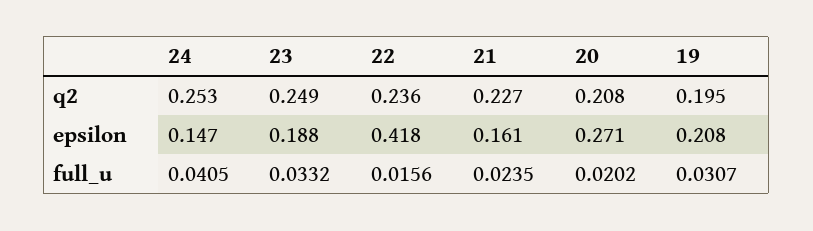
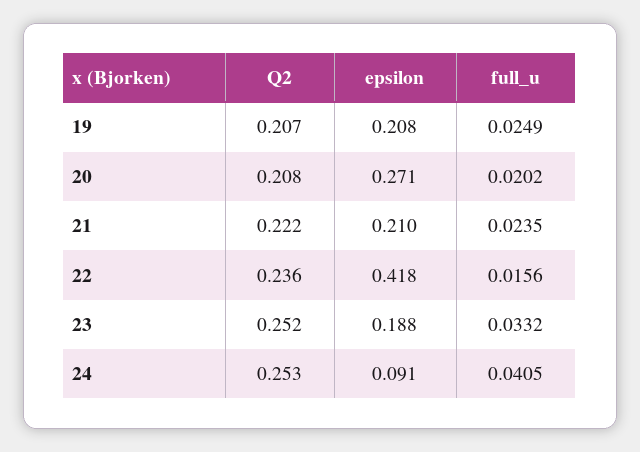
  {
    "24": {
      "q2": 0.253,
-     "epsilon": 0.147,
+     "epsilon": 0.091,
      "full_u": 0.0405
    },
    "23": {
-     "q2": 0.249,
+     "q2": 0.252,
      "epsilon": 0.188,
      "full_u": 0.0332
    },
    "22": {
      "q2": 0.236,
      "epsilon": 0.418,
      "full_u": 0.0156
    },
    "21": {
-     "q2": 0.227,
+     "q2": 0.222,
-     "epsilon": 0.161,
+     "epsilon": 0.21,
      "full_u": 0.0235
    },
    "20": {
      "q2": 0.208,
      "epsilon": 0.271,
      "full_u": 0.0202
    },
    "19": {
-     "q2": 0.195,
+     "q2": 0.207,
      "epsilon": 0.208,
-     "full_u": 0.0307
+     "full_u": 0.0249
    }
  }

